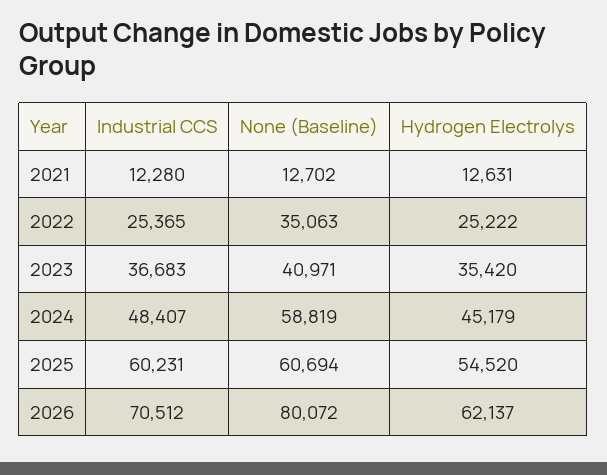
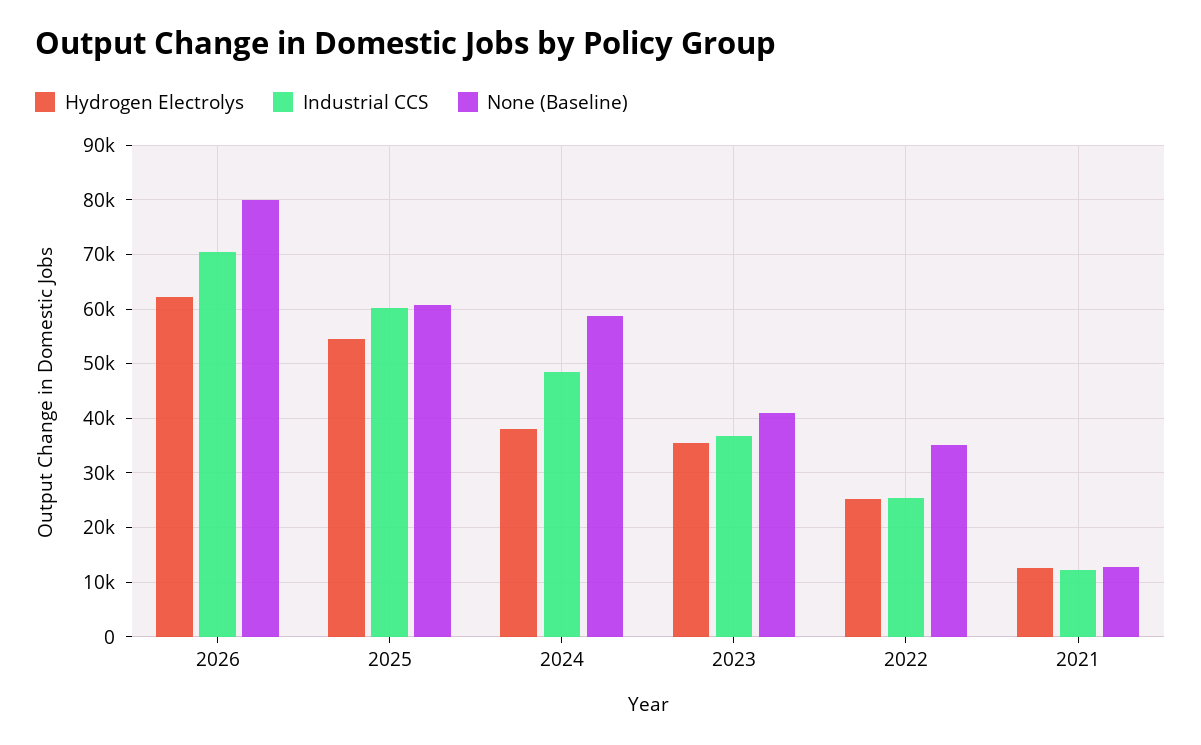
  {
    "Industrial CCS": {
      "2021": 12280,
      "2022": 25365,
      "2023": 36683,
      "2024": 48407,
      "2025": 60231,
      "2026": 70512
    },
    "None (Baseline)": {
      "2021": 12702,
      "2022": 35063,
      "2023": 40971,
      "2024": 58819,
      "2025": 60694,
      "2026": 80072
    },
    "Hydrogen Electrolys": {
      "2021": 12631,
      "2022": 25222,
      "2023": 35420,
-     "2024": 45179,
+     "2024": 38000,
      "2025": 54520,
      "2026": 62137
    }
  }

